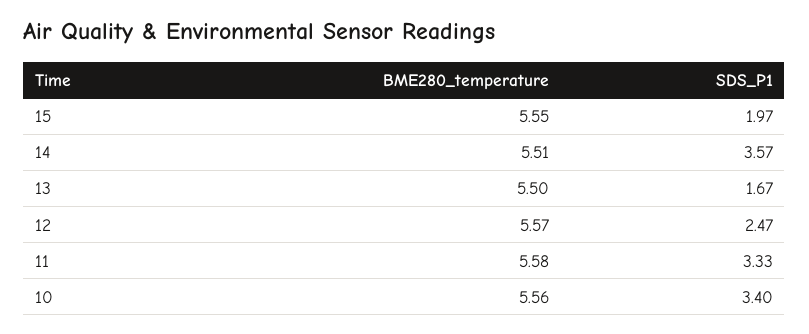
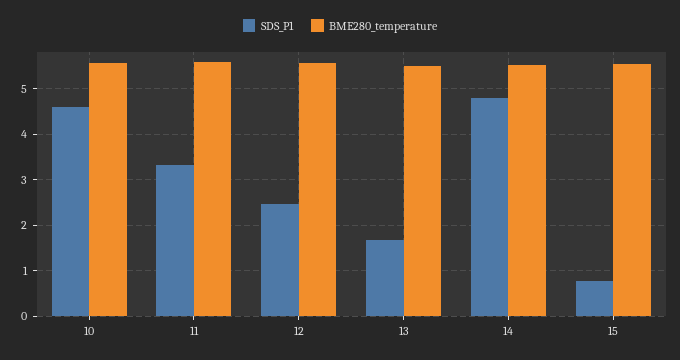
  {
    "BME280_temperature": {
      "15": 5.55,
      "14": 5.51,
      "13": 5.5,
      "12": 5.57,
      "11": 5.58,
      "10": 5.56
    },
    "SDS_P1": {
-     "15": 1.97,
+     "15": 0.8,
-     "14": 3.57,
+     "14": 4.8,
      "13": 1.67,
      "12": 2.47,
      "11": 3.33,
-     "10": 3.4
+     "10": 4.6
    }
  }

